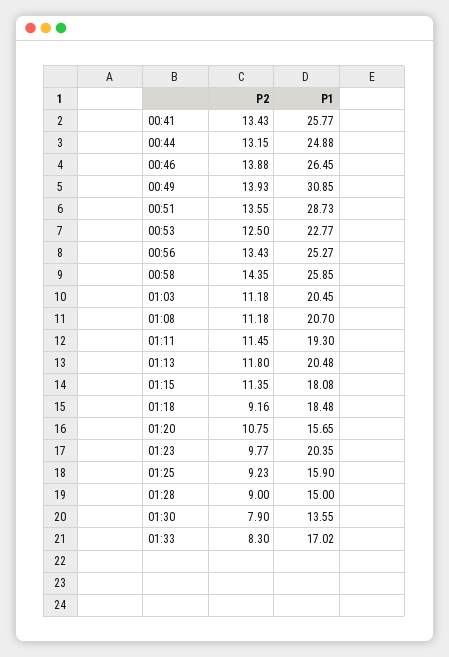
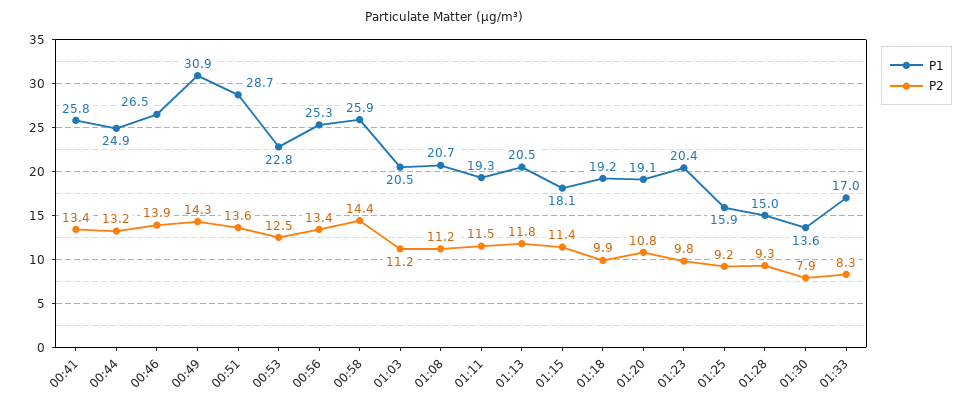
  {
    "P2": {
      "00:41": 13.43,
      "00:44": 13.15,
      "00:46": 13.88,
-     "00:49": 13.93,
+     "00:49": 14.3,
      "00:51": 13.55,
      "00:53": 12.5,
      "00:56": 13.43,
      "00:58": 14.35,
      "01:03": 11.18,
      "01:08": 11.18,
      "01:11": 11.45,
      "01:13": 11.8,
      "01:15": 11.35,
-     "01:18": 9.16,
+     "01:18": 9.9,
      "01:20": 10.75,
      "01:23": 9.77,
      "01:25": 9.23,
-     "01:28": 9,
+     "01:28": 9.3,
      "01:30": 7.9,
      "01:33": 8.3
    },
    "P1": {
      "00:41": 25.77,
      "00:44": 24.88,
      "00:46": 26.45,
      "00:49": 30.85,
      "00:51": 28.73,
      "00:53": 22.77,
      "00:56": 25.27,
      "00:58": 25.85,
      "01:03": 20.45,
      "01:08": 20.7,
      "01:11": 19.3,
      "01:13": 20.48,
      "01:15": 18.08,
-     "01:18": 18.48,
+     "01:18": 19.2,
-     "01:20": 15.65,
+     "01:20": 19.1,
      "01:23": 20.35,
      "01:25": 15.9,
      "01:28": 15,
      "01:30": 13.55,
      "01:33": 17.02
    }
  }

